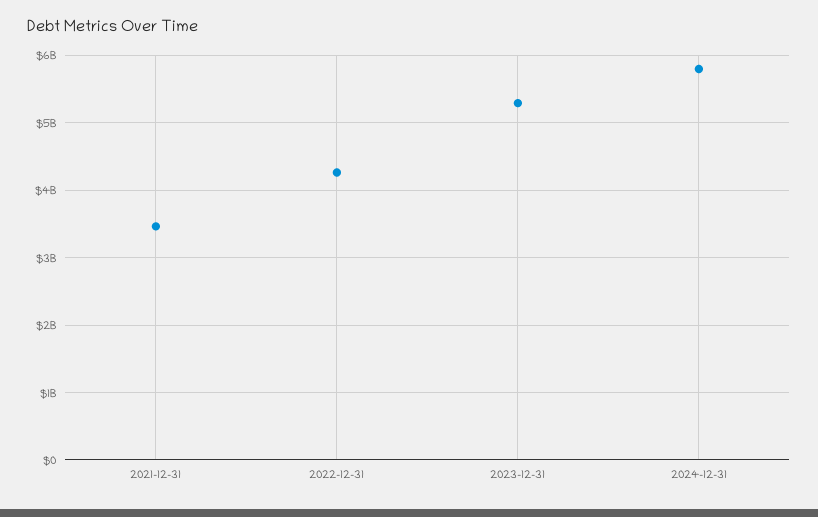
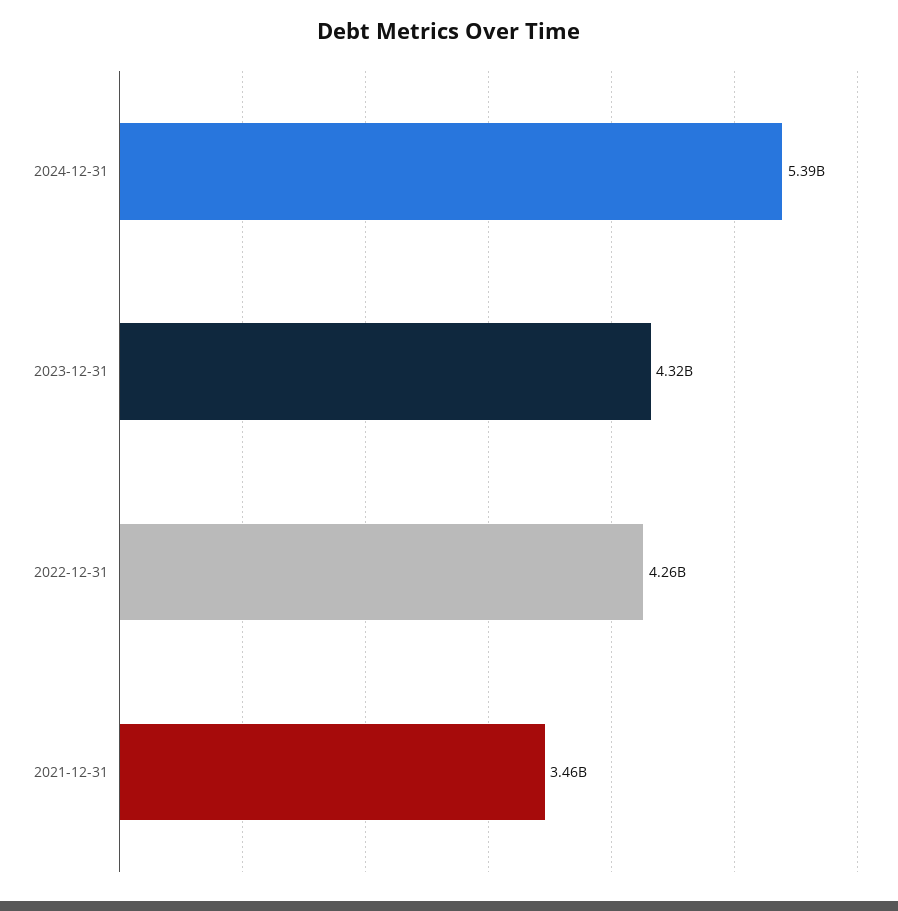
  {
    "2021-12-31": 3460000000,
    "2022-12-31": 4260000000,
-   "2023-12-31": 5300000000,
+   "2023-12-31": 4320000000,
-   "2024-12-31": 5800000000
+   "2024-12-31": 5390000000
  }

